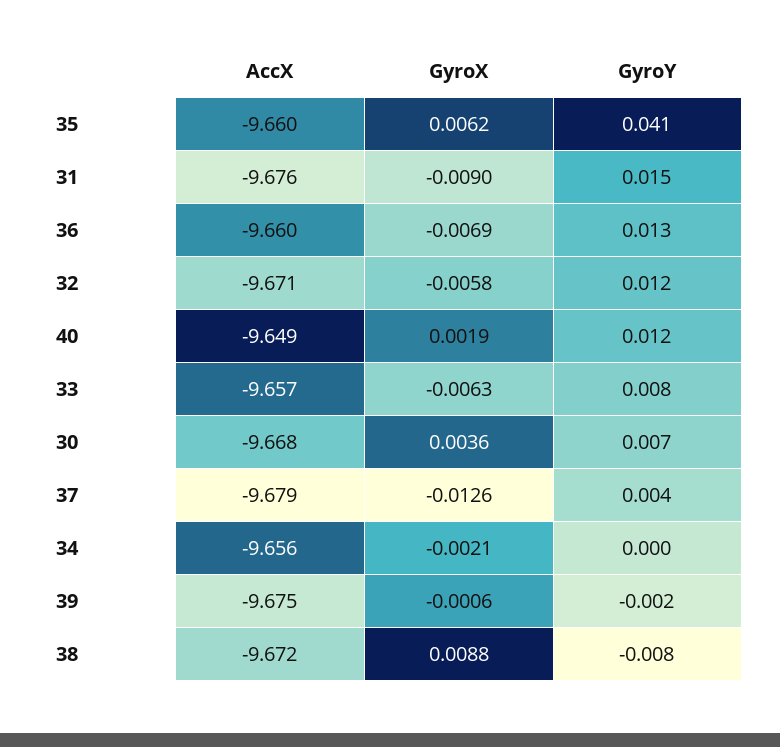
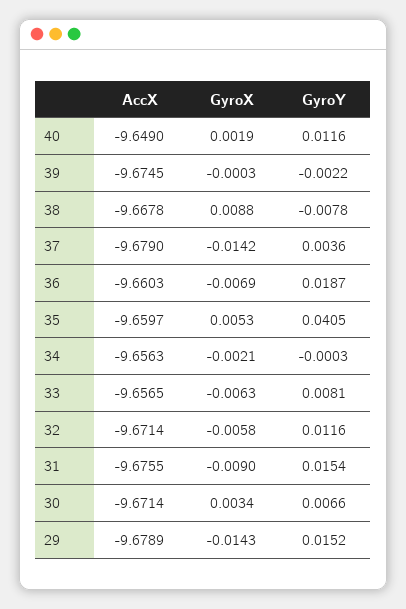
  {
    "AccX": {
      "35": -9.6597,
      "31": -9.6755,
      "36": -9.6603,
      "32": -9.6714,
      "40": -9.649,
      "33": -9.6565,
-     "30": -9.668,
+     "30": -9.6714,
      "37": -9.679,
      "34": -9.6563,
      "39": -9.6745,
-     "38": -9.672
+     "38": -9.6678,
+     "29": -9.6789
    },
    "GyroX": {
-     "35": 0.0062,
+     "35": 0.0053,
      "31": -0.009,
      "36": -0.0069,
      "32": -0.0058,
      "40": 0.0019,
      "33": -0.0063,
-     "30": 0.0036,
+     "30": 0.0034,
-     "37": -0.0126,
+     "37": -0.0142,
      "34": -0.0021,
-     "39": -0.0006,
+     "39": -0.0003,
-     "38": 0.0088
+     "38": 0.0088,
+     "29": -0.0143
    },
    "GyroY": {
      "35": 0.0405,
      "31": 0.0154,
-     "36": 0.013,
+     "36": 0.0187,
      "32": 0.0116,
      "40": 0.0116,
      "33": 0.0081,
      "30": 0.0066,
      "37": 0.0036,
      "34": -0.0003,
      "39": -0.0022,
-     "38": -0.0078
+     "38": -0.0078,
+     "29": 0.0152
    }
  }

